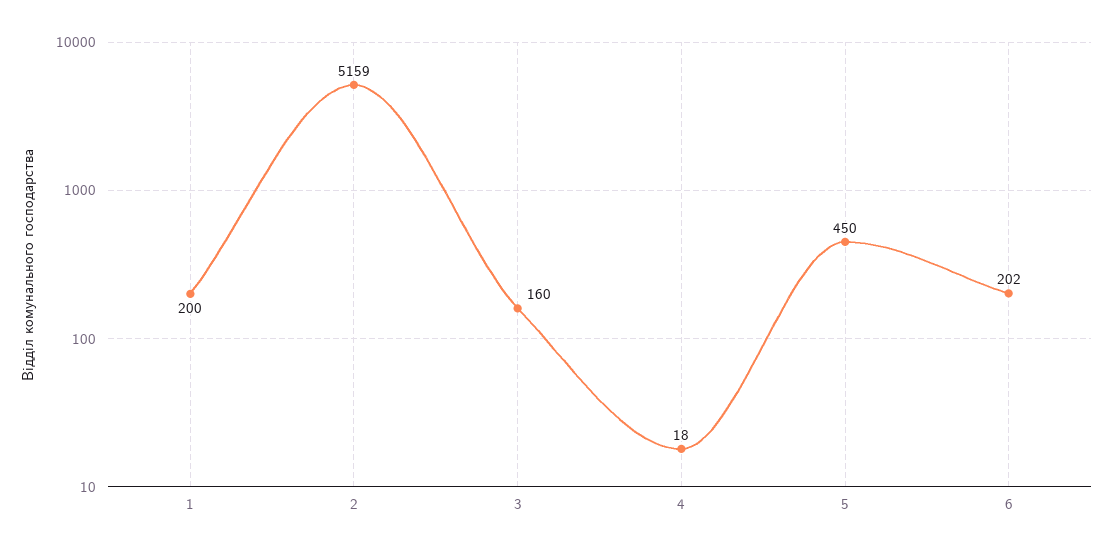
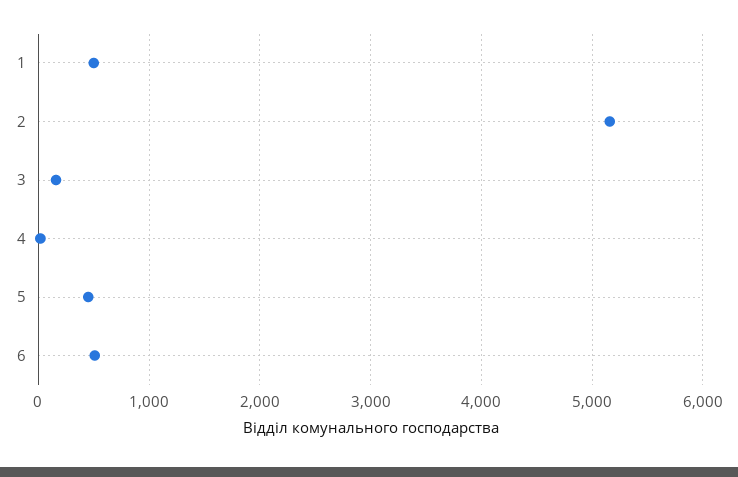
  {
-   "1": 200,
+   "1": 500,
    "2": 5159,
    "3": 160,
    "4": 18,
    "5": 450,
-   "6": 202
+   "6": 500
  }

